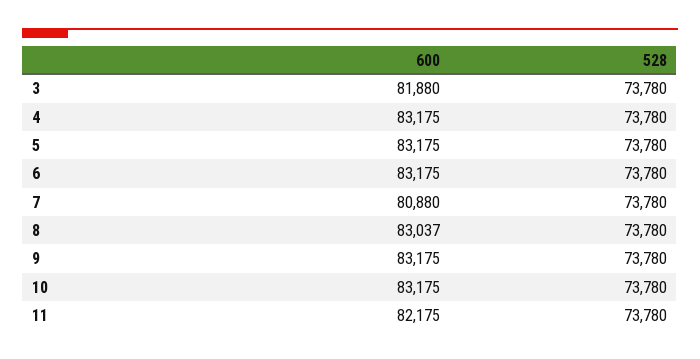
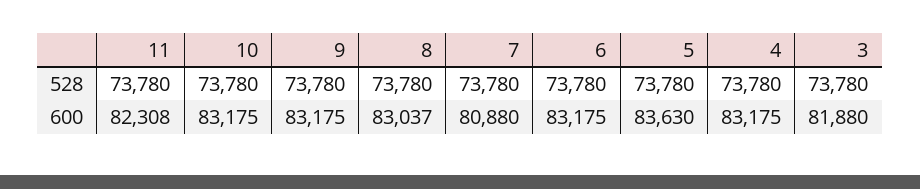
  {
    "600": {
      "3": 81880,
      "4": 83175,
-     "5": 83175,
+     "5": 83630,
      "6": 83175,
      "7": 80880,
      "8": 83037,
      "9": 83175,
      "10": 83175,
-     "11": 82175
+     "11": 82308
    },
    "528": {
      "3": 73780,
      "4": 73780,
      "5": 73780,
      "6": 73780,
      "7": 73780,
      "8": 73780,
      "9": 73780,
      "10": 73780,
      "11": 73780
    }
  }

